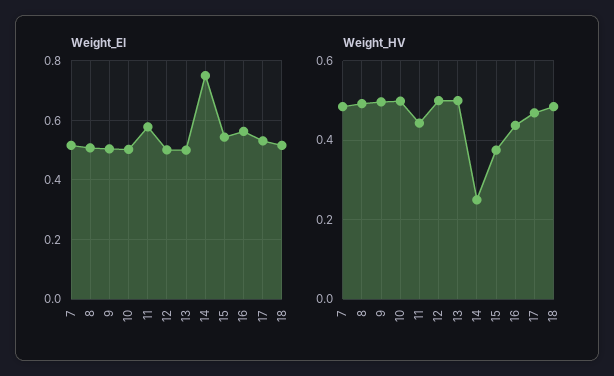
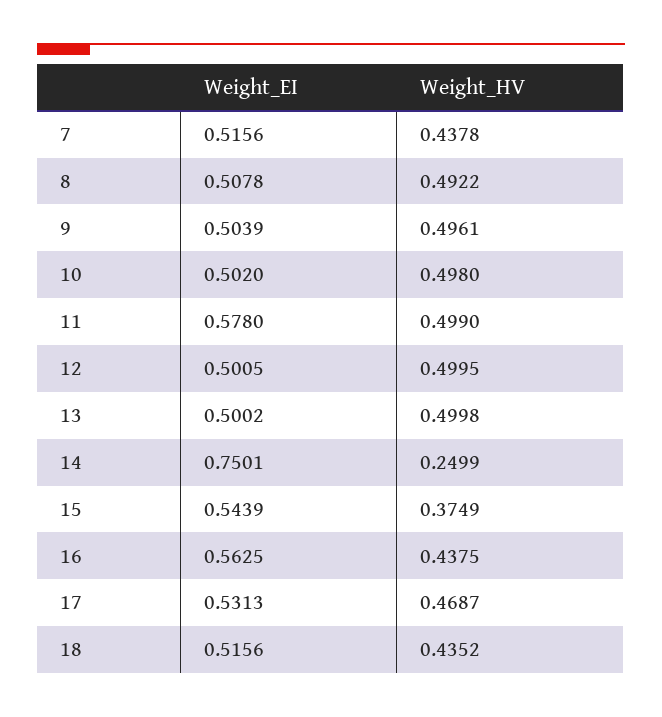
  {
    "Weight_EI": {
      "7": 0.5156,
      "8": 0.5078,
      "9": 0.5039,
      "10": 0.502,
      "11": 0.578,
      "12": 0.5005,
      "13": 0.5002,
      "14": 0.7501,
      "15": 0.5439,
      "16": 0.5625,
      "17": 0.5313,
      "18": 0.5156
    },
    "Weight_HV": {
-     "7": 0.48,
+     "7": 0.4378,
      "8": 0.4922,
      "9": 0.4961,
      "10": 0.498,
-     "11": 0.44,
+     "11": 0.499,
      "12": 0.4995,
      "13": 0.4998,
      "14": 0.2499,
      "15": 0.3749,
      "16": 0.4375,
      "17": 0.4687,
-     "18": 0.48
+     "18": 0.4352
    }
  }

